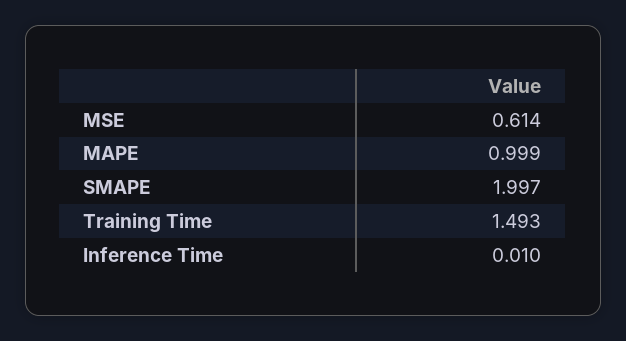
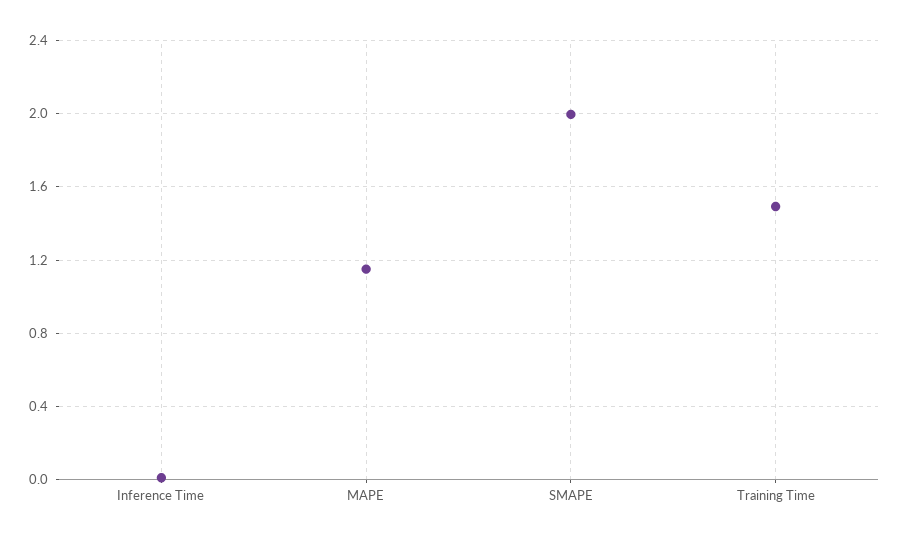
  {
-   "MSE": 0.614,
-   "MAPE": 0.999,
+   "MAPE": 1.15,
    "SMAPE": 1.997,
    "Training Time": 1.493,
    "Inference Time": 0.01
  }

